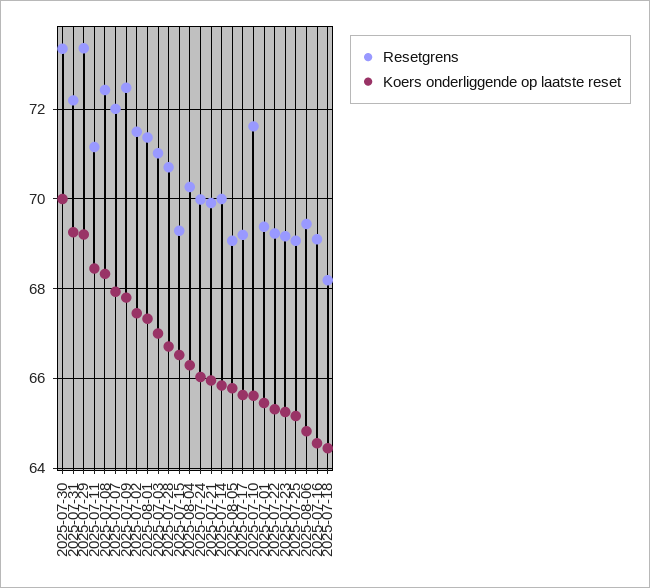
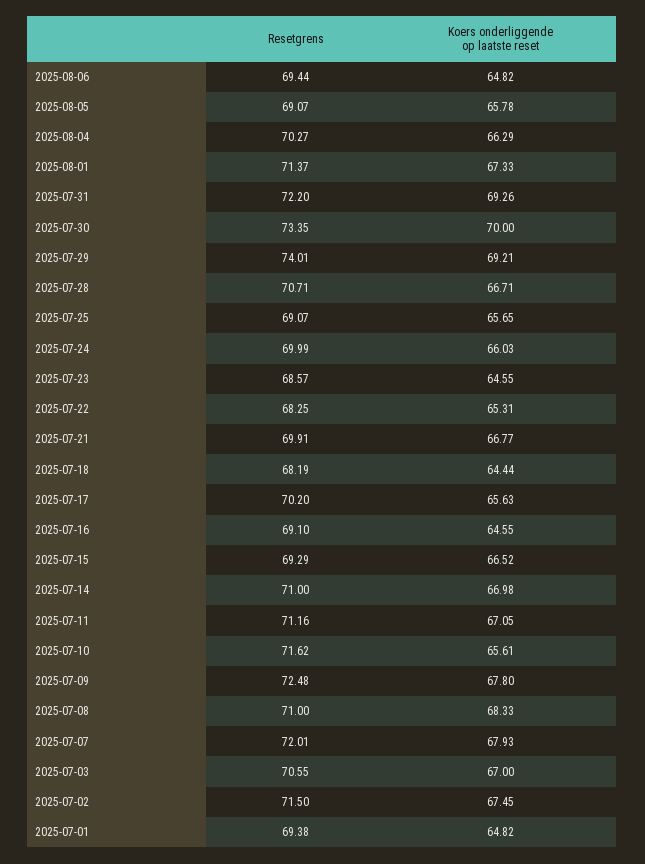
  {
    "Resetgrens": {
      "2025-07-30": 73.35,
      "2025-07-31": 72.2,
-     "2025-07-29": 73.4,
+     "2025-07-29": 74.01,
      "2025-07-11": 71.16,
-     "2025-07-08": 72.4,
+     "2025-07-08": 71,
      "2025-07-07": 72.01,
      "2025-07-09": 72.48,
      "2025-07-02": 71.5,
      "2025-08-01": 71.37,
-     "2025-07-03": 71,
+     "2025-07-03": 70.55,
      "2025-07-28": 70.71,
      "2025-07-15": 69.29,
      "2025-08-04": 70.27,
      "2025-07-24": 69.99,
      "2025-07-21": 69.91,
-     "2025-07-14": 70,
+     "2025-07-14": 71,
      "2025-08-05": 69.07,
-     "2025-07-17": 69.2,
+     "2025-07-17": 70.2,
      "2025-07-10": 71.62,
      "2025-07-01": 69.38,
-     "2025-07-22": 69.2,
+     "2025-07-22": 68.25,
-     "2025-07-23": 69.2,
+     "2025-07-23": 68.57,
      "2025-07-25": 69.07,
      "2025-08-06": 69.44,
      "2025-07-16": 69.1,
      "2025-07-18": 68.19
    },
    "Koers onderliggende op laatste reset": {
      "2025-07-30": 70,
      "2025-07-31": 69.26,
      "2025-07-29": 69.21,
-     "2025-07-11": 68.4,
+     "2025-07-11": 67.05,
      "2025-07-08": 68.33,
      "2025-07-07": 67.93,
      "2025-07-09": 67.8,
      "2025-07-02": 67.45,
      "2025-08-01": 67.33,
      "2025-07-03": 67,
      "2025-07-28": 66.71,
      "2025-07-15": 66.52,
      "2025-08-04": 66.29,
      "2025-07-24": 66.03,
-     "2025-07-21": 66,
+     "2025-07-21": 66.77,
-     "2025-07-14": 65.8,
+     "2025-07-14": 66.98,
      "2025-08-05": 65.78,
      "2025-07-17": 65.63,
      "2025-07-10": 65.61,
-     "2025-07-01": 65.4,
+     "2025-07-01": 64.82,
      "2025-07-22": 65.31,
-     "2025-07-23": 65.2,
+     "2025-07-23": 64.55,
-     "2025-07-25": 65.2,
+     "2025-07-25": 65.65,
      "2025-08-06": 64.82,
      "2025-07-16": 64.55,
      "2025-07-18": 64.44
    }
  }

